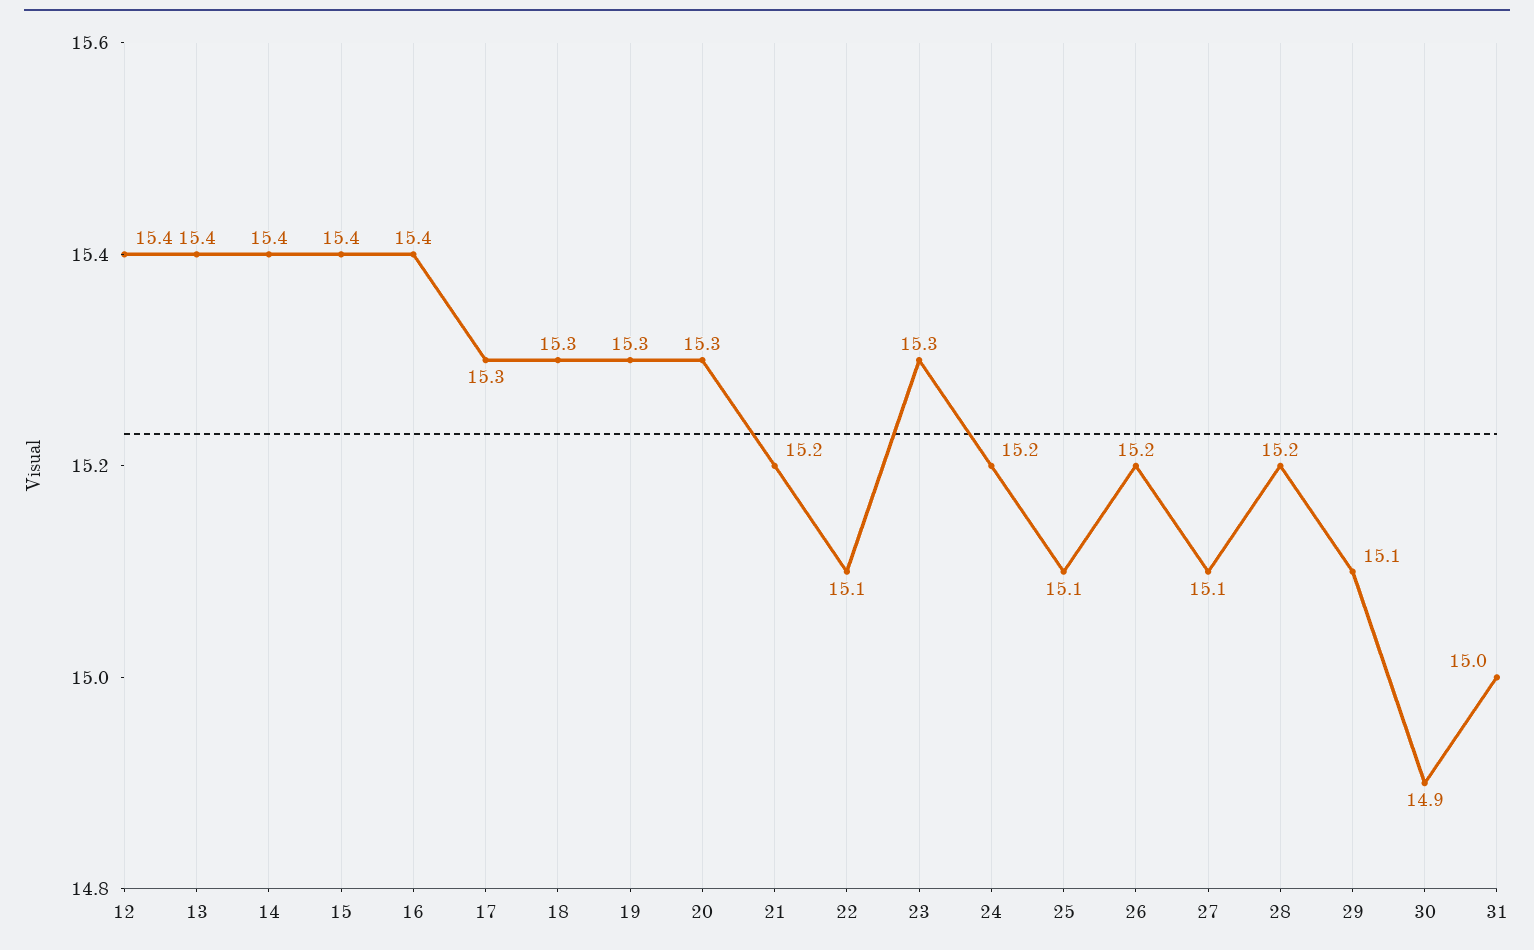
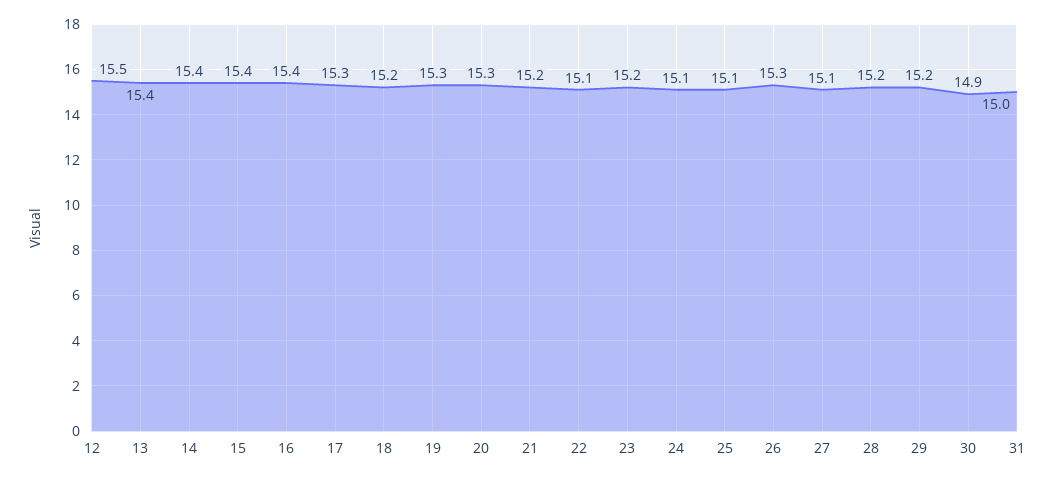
  {
-   "12": 15.4,
+   "12": 15.5,
    "13": 15.4,
    "14": 15.4,
    "15": 15.4,
    "16": 15.4,
    "17": 15.3,
-   "18": 15.3,
+   "18": 15.2,
    "19": 15.3,
    "20": 15.3,
    "21": 15.2,
    "22": 15.1,
-   "23": 15.3,
+   "23": 15.2,
-   "24": 15.2,
+   "24": 15.1,
    "25": 15.1,
-   "26": 15.2,
+   "26": 15.3,
    "27": 15.1,
    "28": 15.2,
-   "29": 15.1,
+   "29": 15.2,
    "30": 14.9,
    "31": 15
  }

